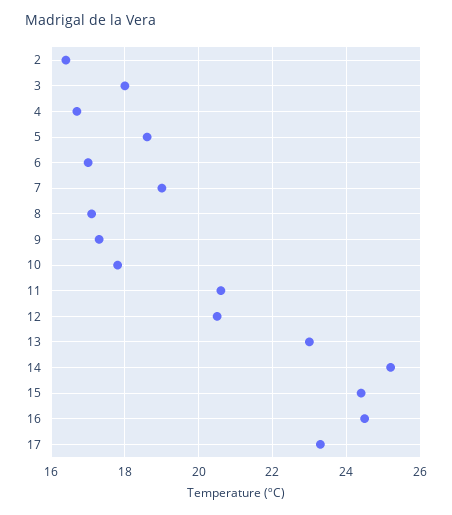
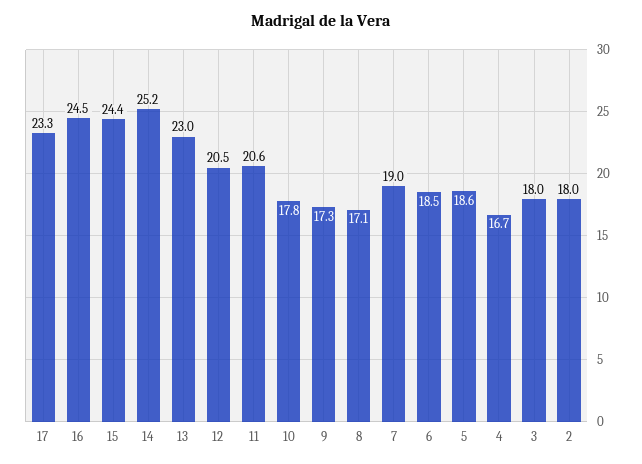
  {
-   "2": 16.5,
+   "2": 18,
    "3": 18,
    "4": 16.7,
    "5": 18.6,
-   "6": 17,
+   "6": 18.5,
    "7": 19,
    "8": 17.1,
    "9": 17.3,
    "10": 17.8,
    "11": 20.6,
    "12": 20.5,
    "13": 23,
    "14": 25.2,
    "15": 24.4,
    "16": 24.5,
    "17": 23.3
  }

